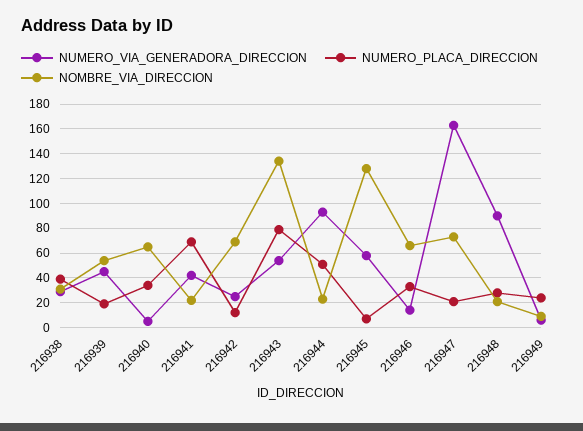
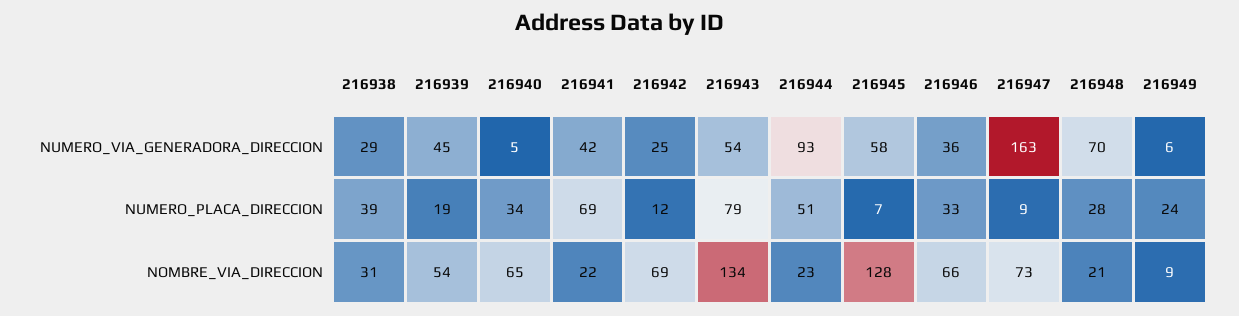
  {
    "NUMERO_VIA_GENERADORA_DIRECCION": {
      "216938": 29,
      "216939": 45,
      "216940": 5,
      "216941": 42,
      "216942": 25,
      "216943": 54,
      "216944": 93,
      "216945": 58,
-     "216946": 15,
+     "216946": 36,
      "216947": 163,
-     "216948": 90,
+     "216948": 70,
      "216949": 6
    },
    "NUMERO_PLACA_DIRECCION": {
      "216938": 39,
      "216939": 19,
      "216940": 34,
      "216941": 69,
      "216942": 12,
      "216943": 79,
      "216944": 51,
      "216945": 7,
      "216946": 33,
-     "216947": 20,
+     "216947": 9,
      "216948": 28,
      "216949": 24
    },
    "NOMBRE_VIA_DIRECCION": {
      "216938": 31,
      "216939": 54,
      "216940": 65,
      "216941": 22,
      "216942": 69,
      "216943": 134,
      "216944": 23,
      "216945": 128,
      "216946": 66,
      "216947": 73,
      "216948": 21,
      "216949": 9
    }
  }

